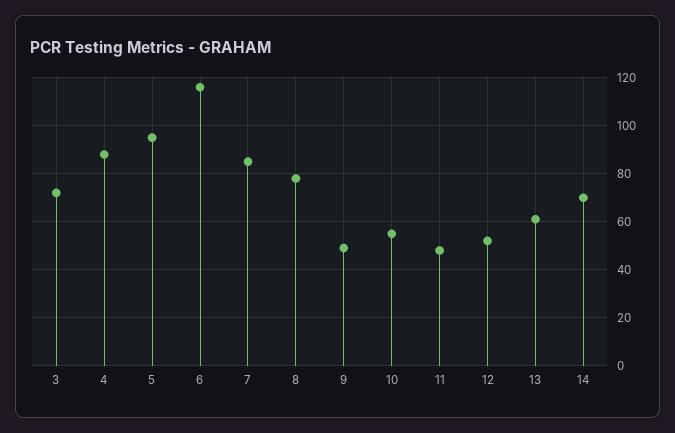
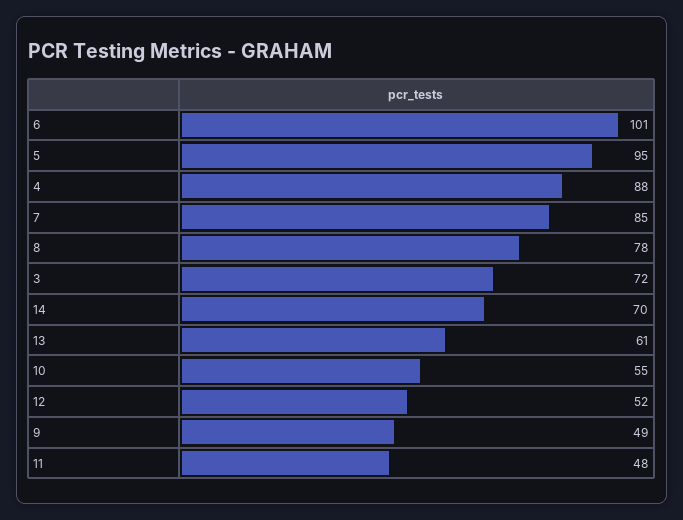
  {
    "3": 72,
    "4": 88,
    "5": 95,
-   "6": 115,
+   "6": 101,
    "7": 85,
    "8": 78,
    "9": 49,
    "10": 55,
    "11": 48,
    "12": 52,
    "13": 61,
    "14": 70
  }

